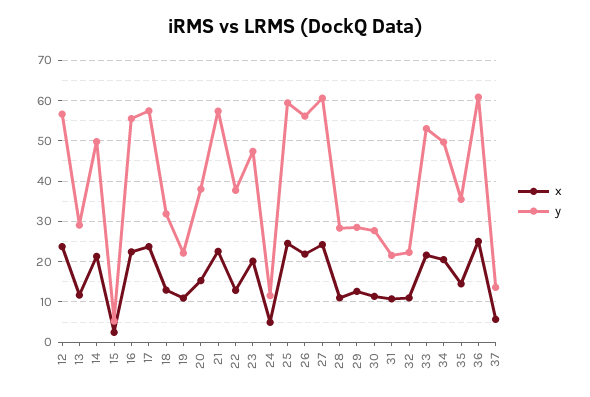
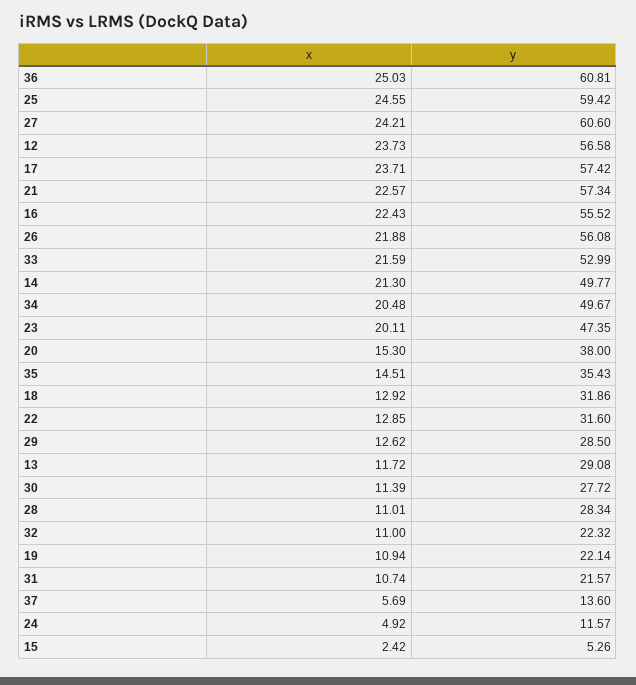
  {
    "x": {
      "12": 23.73,
      "13": 11.72,
      "14": 21.3,
      "15": 2.42,
      "16": 22.43,
      "17": 23.71,
      "18": 12.92,
      "19": 10.94,
      "20": 15.3,
      "21": 22.57,
      "22": 12.85,
      "23": 20.11,
      "24": 4.92,
      "25": 24.55,
      "26": 21.88,
      "27": 24.21,
      "28": 11.01,
      "29": 12.62,
      "30": 11.39,
      "31": 10.74,
      "32": 11,
      "33": 21.59,
      "34": 20.48,
      "35": 14.51,
      "36": 25.03,
      "37": 5.69
    },
    "y": {
      "12": 56.58,
      "13": 29.08,
      "14": 49.77,
      "15": 5.26,
      "16": 55.52,
      "17": 57.42,
      "18": 31.86,
      "19": 22.14,
      "20": 38,
      "21": 57.34,
-     "22": 38,
+     "22": 31.6,
      "23": 47.35,
      "24": 11.57,
      "25": 59.42,
      "26": 56.08,
      "27": 60.6,
      "28": 28.34,
      "29": 28.5,
      "30": 27.72,
      "31": 21.57,
      "32": 22.32,
      "33": 52.99,
      "34": 49.67,
      "35": 35.43,
      "36": 60.81,
      "37": 13.6
    }
  }

